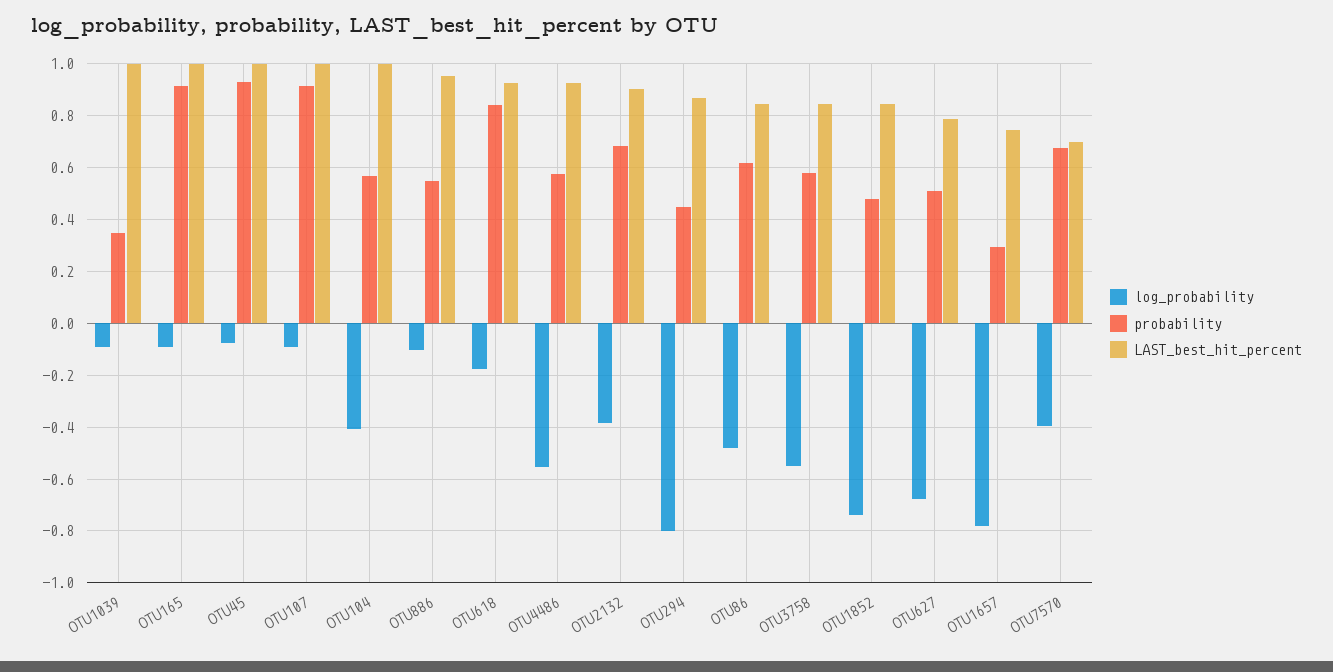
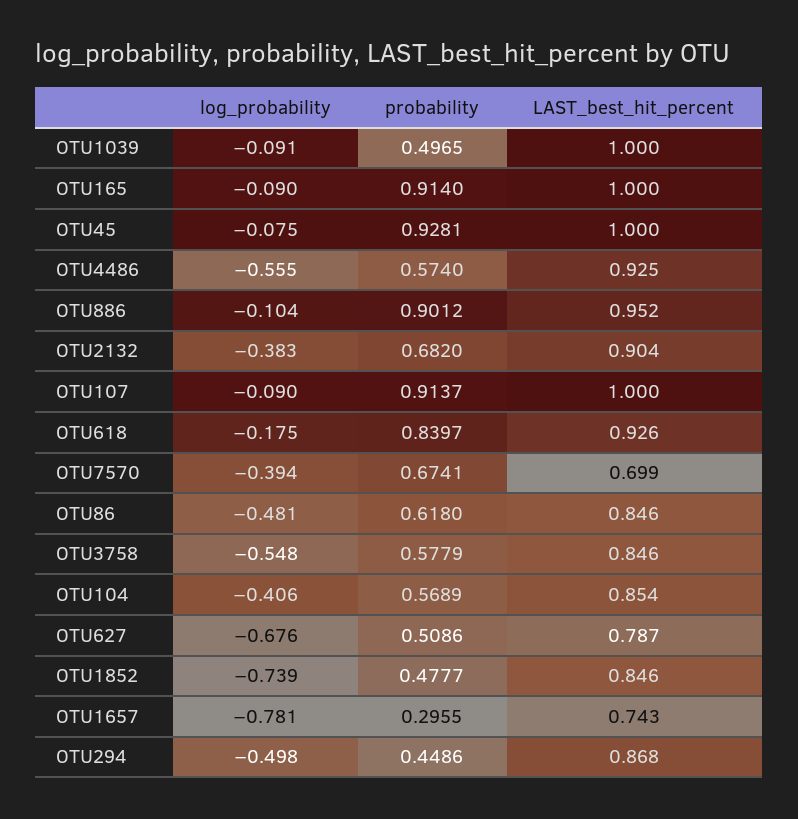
  {
    "log_probability": {
      "OTU1039": -0.091,
      "OTU165": -0.09,
      "OTU45": -0.075,
      "OTU107": -0.09,
      "OTU104": -0.406,
      "OTU886": -0.104,
      "OTU618": -0.175,
      "OTU4486": -0.555,
      "OTU2132": -0.383,
-     "OTU294": -0.8,
+     "OTU294": -0.498,
      "OTU86": -0.481,
      "OTU3758": -0.548,
      "OTU1852": -0.739,
      "OTU627": -0.676,
      "OTU1657": -0.781,
      "OTU7570": -0.394
    },
    "probability": {
-     "OTU1039": 0.35,
+     "OTU1039": 0.4965,
      "OTU165": 0.914,
      "OTU45": 0.9281,
      "OTU107": 0.9137,
      "OTU104": 0.5689,
-     "OTU886": 0.55,
+     "OTU886": 0.9012,
      "OTU618": 0.8397,
      "OTU4486": 0.574,
      "OTU2132": 0.682,
      "OTU294": 0.4486,
      "OTU86": 0.618,
      "OTU3758": 0.5779,
      "OTU1852": 0.4777,
      "OTU627": 0.5086,
      "OTU1657": 0.2955,
      "OTU7570": 0.6741
    },
    "LAST_best_hit_percent": {
      "OTU1039": 1,
      "OTU165": 1,
      "OTU45": 1,
      "OTU107": 1,
-     "OTU104": 1,
+     "OTU104": 0.854,
      "OTU886": 0.952,
      "OTU618": 0.926,
      "OTU4486": 0.925,
      "OTU2132": 0.904,
      "OTU294": 0.868,
      "OTU86": 0.846,
      "OTU3758": 0.846,
      "OTU1852": 0.846,
      "OTU627": 0.787,
      "OTU1657": 0.743,
      "OTU7570": 0.699
    }
  }

